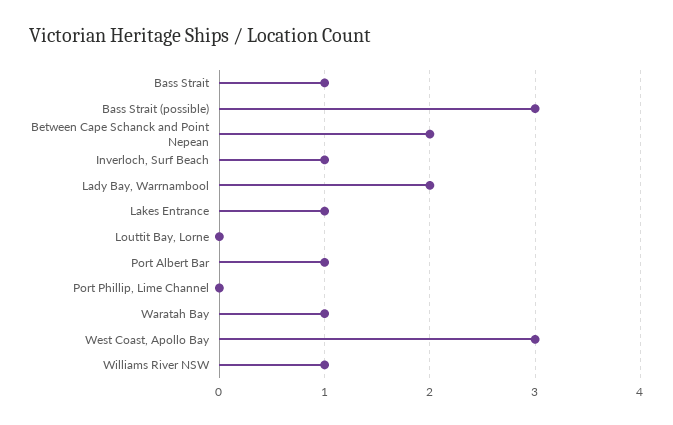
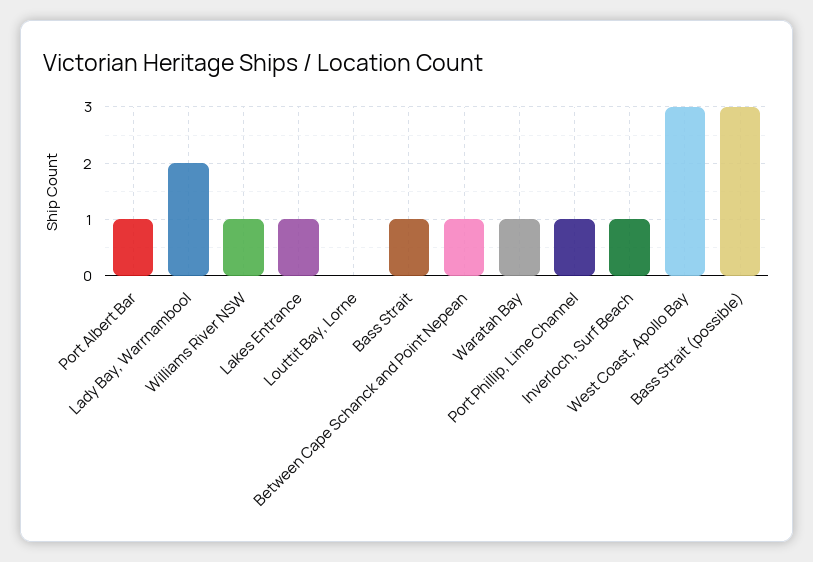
  {
    "Bass Strait": 1,
    "Bass Strait (possible)": 3,
-   "Between Cape Schanck and Point Nepean": 2,
+   "Between Cape Schanck and Point Nepean": 1,
    "Inverloch, Surf Beach": 1,
    "Lady Bay, Warrnambool": 2,
    "Lakes Entrance": 1,
    "Louttit Bay, Lorne": 0,
    "Port Albert Bar": 1,
-   "Port Phillip, Lime Channel": 0,
+   "Port Phillip, Lime Channel": 1,
    "Waratah Bay": 1,
    "West Coast, Apollo Bay": 3,
    "Williams River NSW": 1
  }

